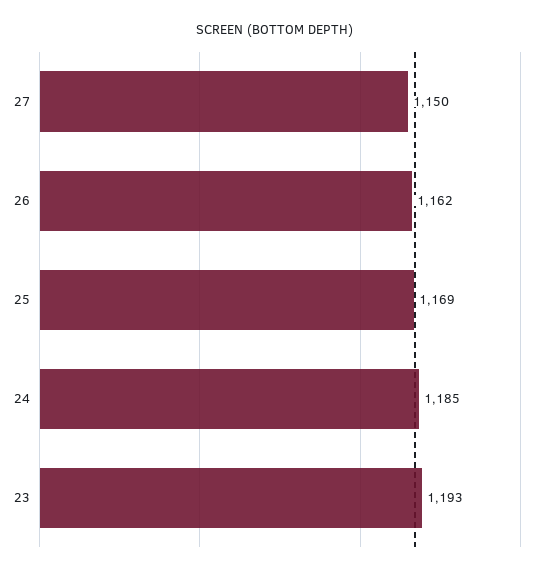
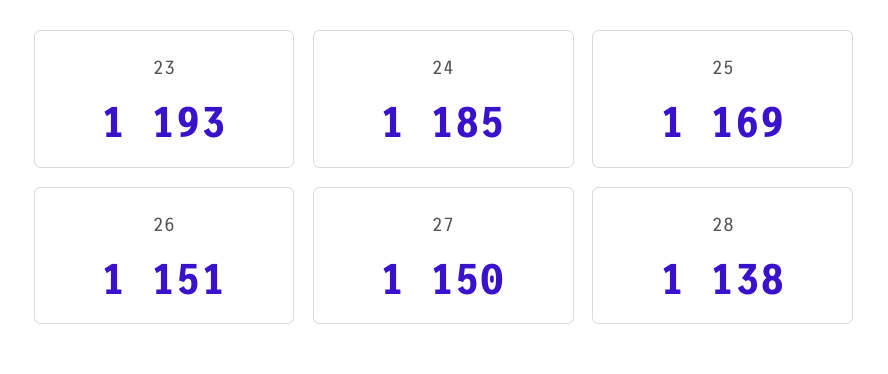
  {
    "27": 1150,
-   "26": 1162,
+   "26": 1151,
    "25": 1169,
    "24": 1185,
-   "23": 1193
+   "23": 1193,
+   "28": 1138
  }

